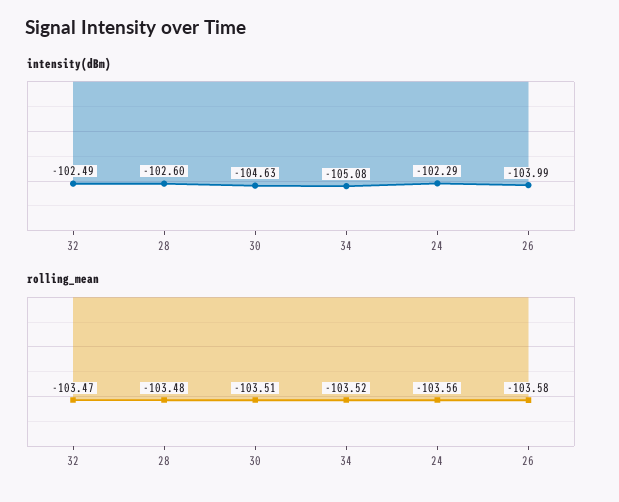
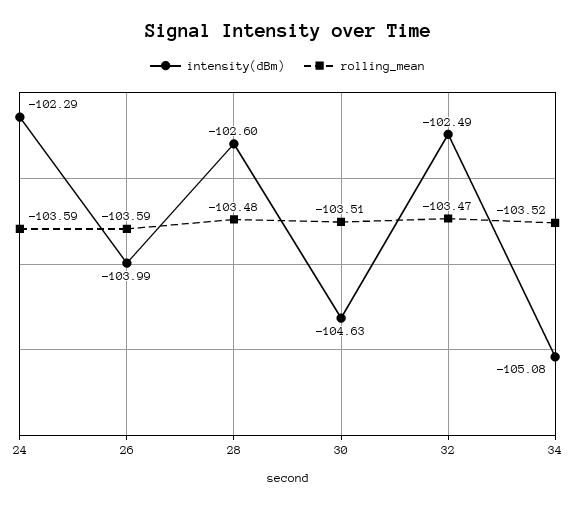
  {
    "intensity(dBm)": {
      "32": -102.49,
      "28": -102.6,
      "30": -104.63,
      "34": -105.08,
      "24": -102.29,
      "26": -103.99
    },
    "rolling_mean": {
      "32": -103.47,
      "28": -103.48,
      "30": -103.51,
      "34": -103.52,
-     "24": -103.56,
+     "24": -103.59,
-     "26": -103.58
+     "26": -103.59
    }
  }

